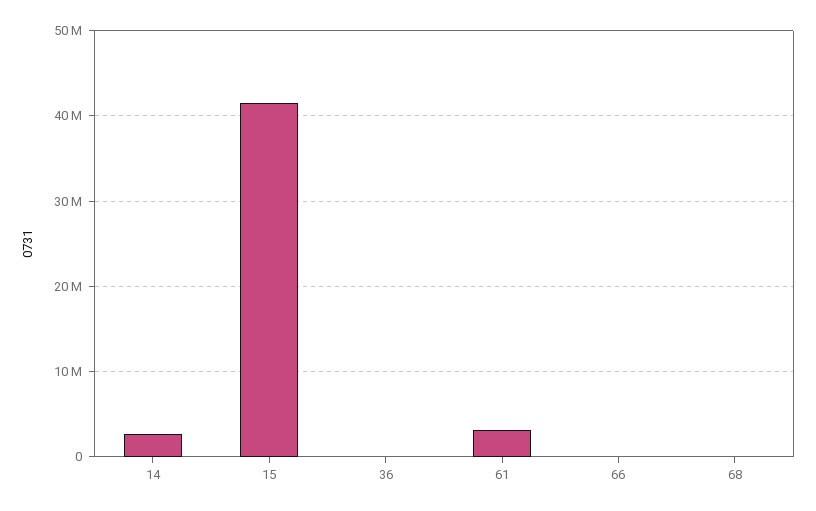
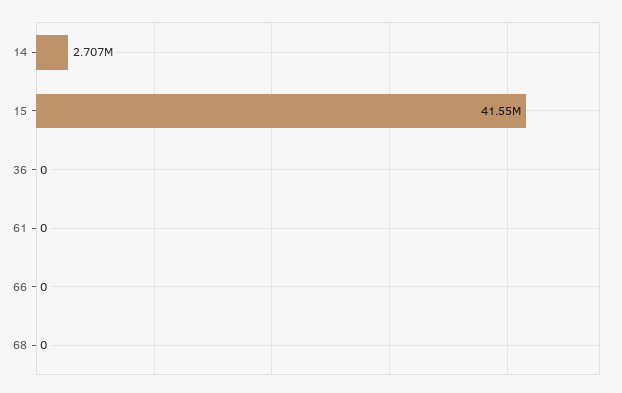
  {
    "14": 2707000,
    "15": 41550000,
    "36": 0,
-   "61": 3000000,
+   "61": 0,
    "66": 0,
    "68": 0
  }

